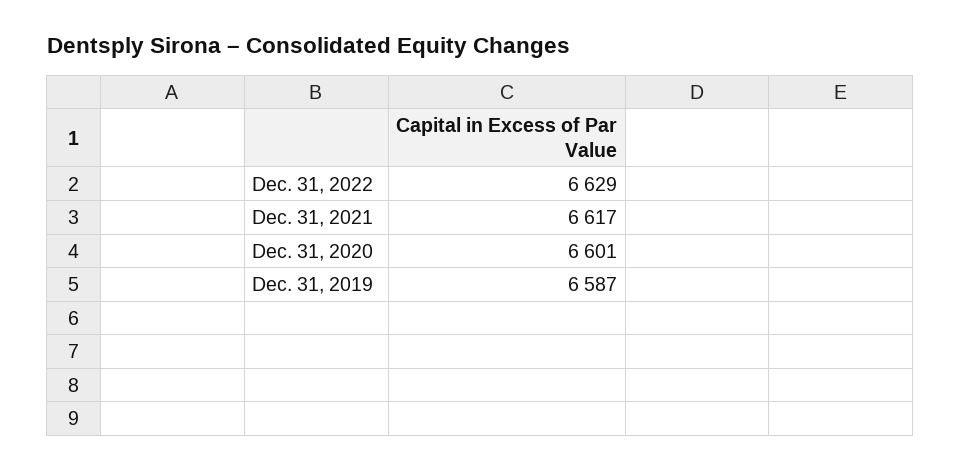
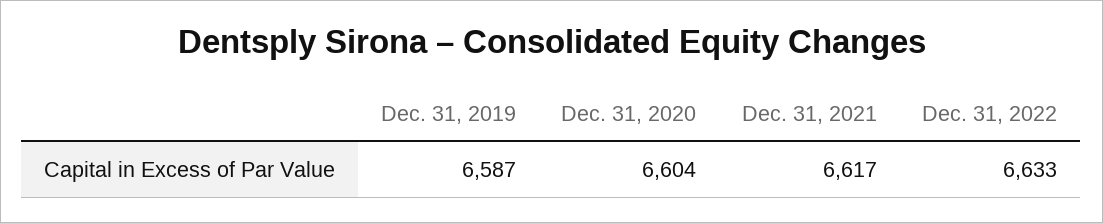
  {
-   "Dec. 31, 2022": 6629,
+   "Dec. 31, 2022": 6633,
    "Dec. 31, 2021": 6617,
-   "Dec. 31, 2020": 6601,
+   "Dec. 31, 2020": 6604,
    "Dec. 31, 2019": 6587
  }

